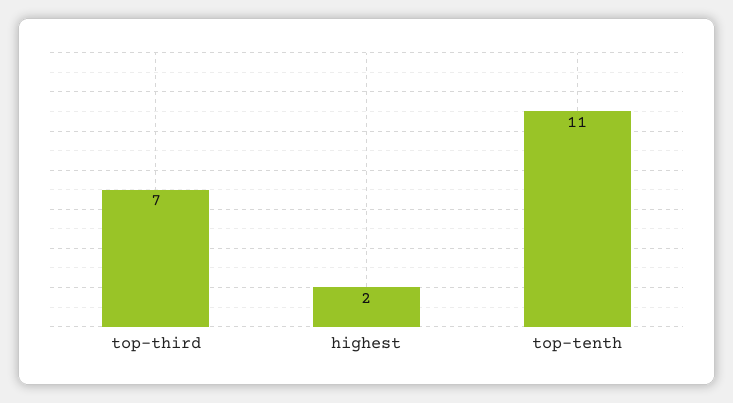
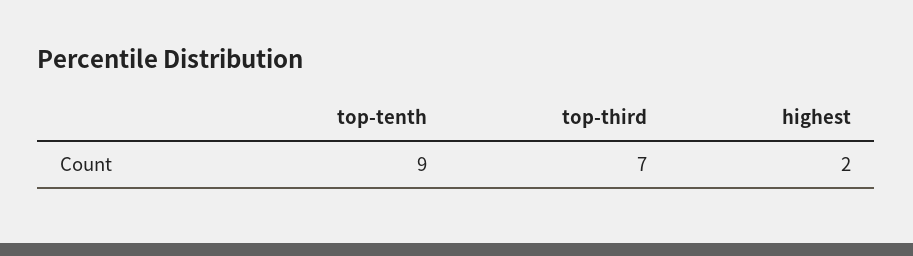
  {
    "top-third": 7,
    "highest": 2,
-   "top-tenth": 11
+   "top-tenth": 9
  }

